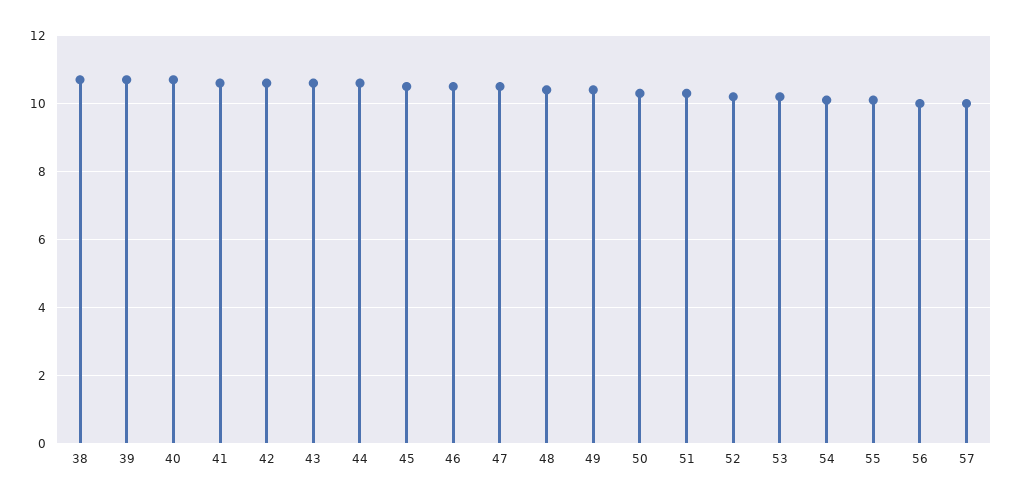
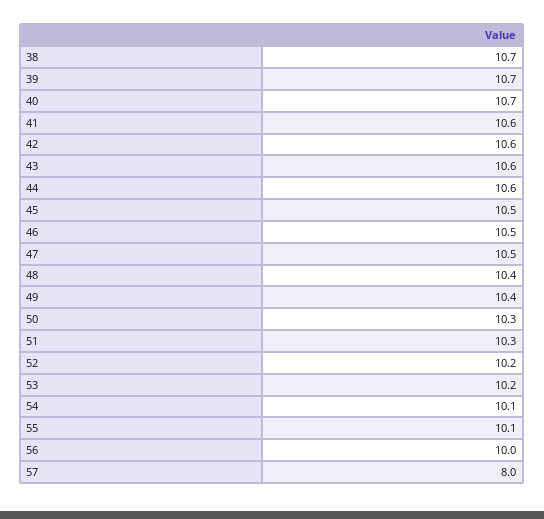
  {
    "38": 10.7,
    "39": 10.7,
    "40": 10.7,
    "41": 10.6,
    "42": 10.6,
    "43": 10.6,
    "44": 10.6,
    "45": 10.5,
    "46": 10.5,
    "47": 10.5,
    "48": 10.4,
    "49": 10.4,
    "50": 10.3,
    "51": 10.3,
    "52": 10.2,
    "53": 10.2,
    "54": 10.1,
    "55": 10.1,
    "56": 10,
-   "57": 10
+   "57": 8
  }

